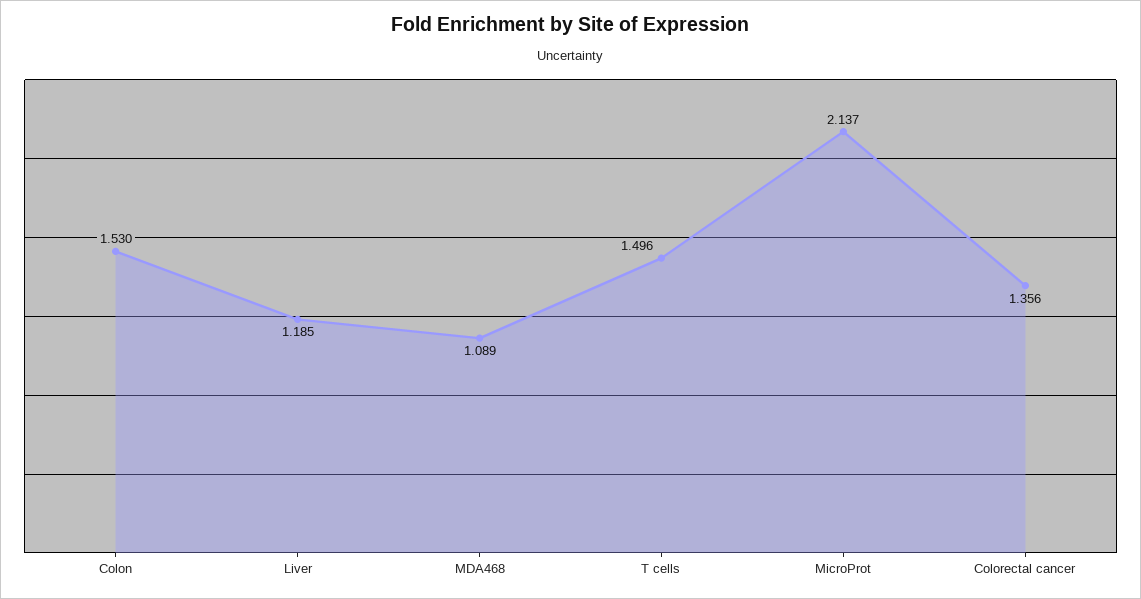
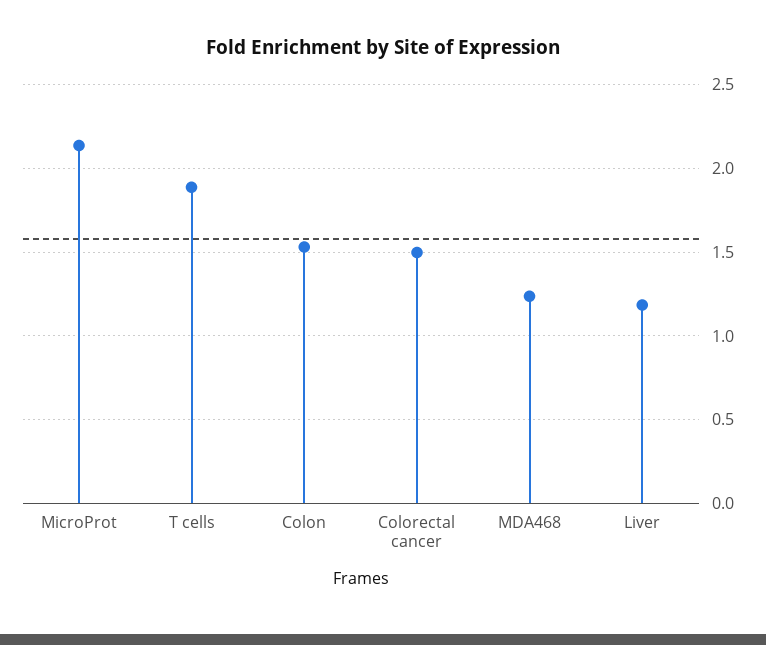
  {
    "Colon": 1.53,
    "Liver": 1.185,
-   "MDA468": 1.089,
+   "MDA468": 1.25,
-   "T cells": 1.496,
+   "T cells": 1.9,
    "MicroProt": 2.137,
-   "Colorectal cancer": 1.356
+   "Colorectal cancer": 1.5
  }

